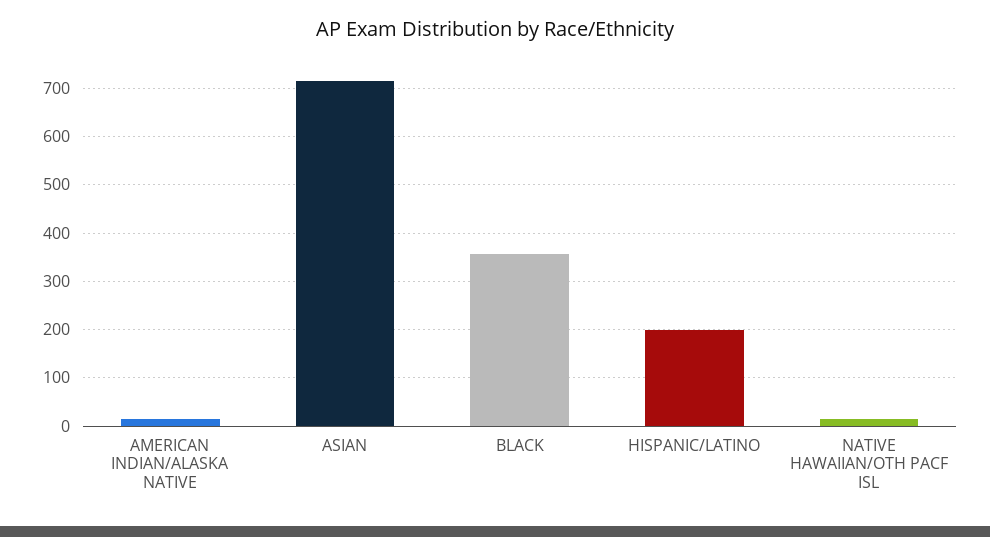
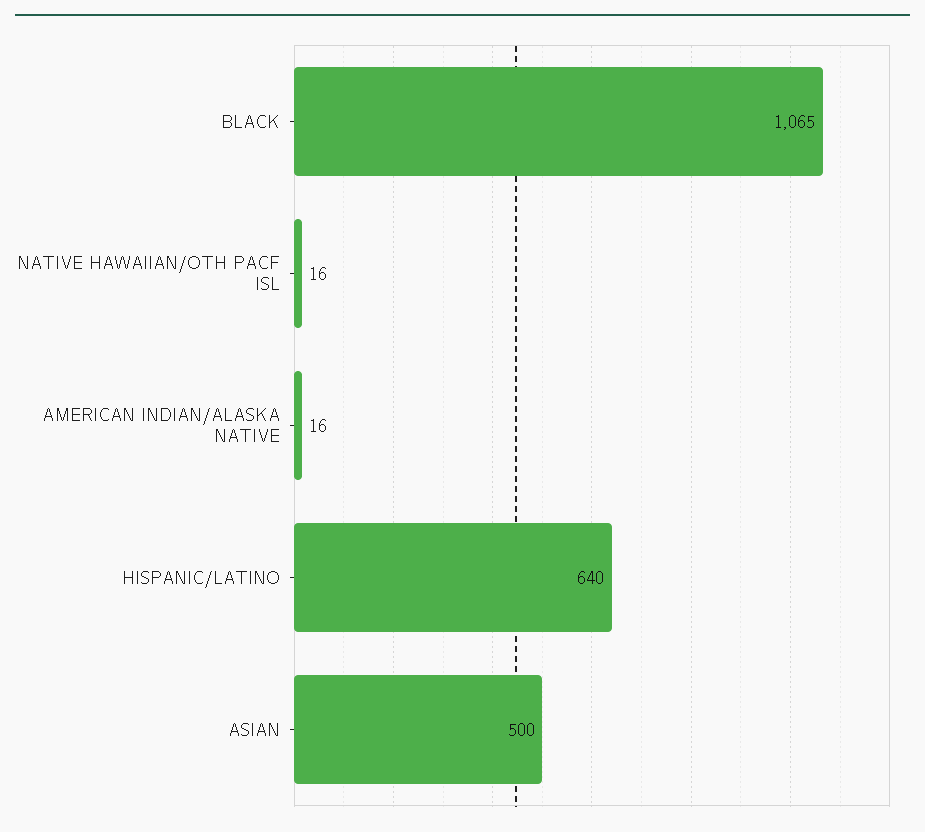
  {
    "AMERICAN INDIAN/ALASKA NATIVE": 16,
-   "ASIAN": 720,
+   "ASIAN": 500,
-   "BLACK": 360,
+   "BLACK": 1065,
-   "HISPANIC/LATINO": 200,
+   "HISPANIC/LATINO": 640,
    "NATIVE HAWAIIAN/OTH PACF ISL": 16
  }

